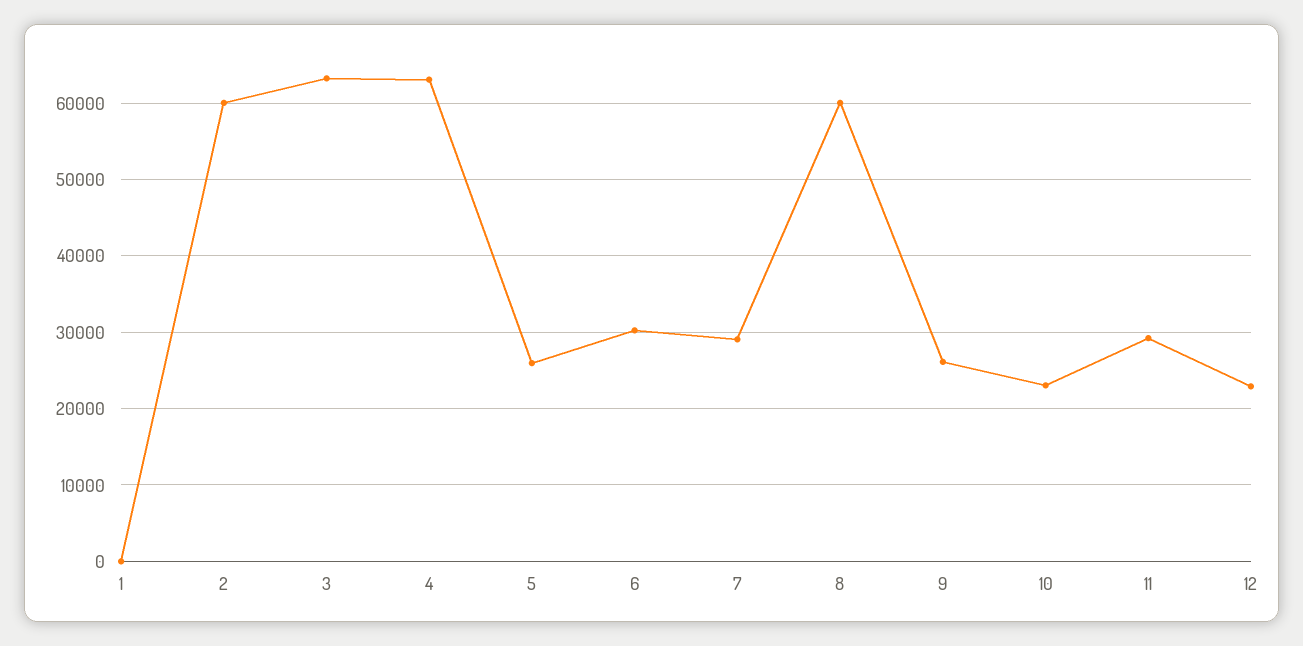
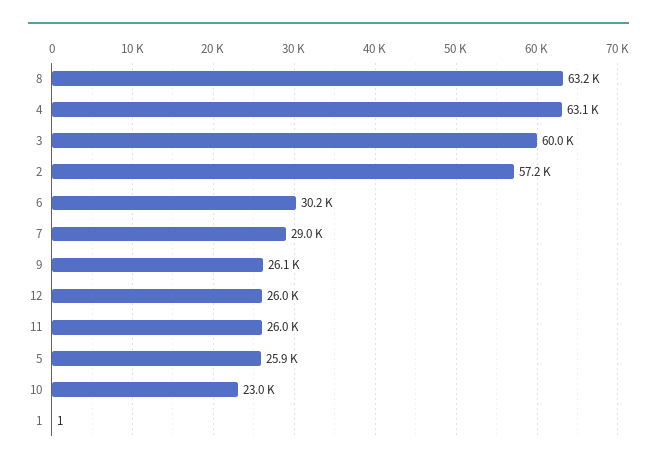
  {
    "1": 1,
-   "2": 60000,
+   "2": 57200,
-   "3": 63000,
+   "3": 60000,
    "4": 63100,
    "5": 25900,
    "6": 30200,
    "7": 29000,
-   "8": 60000,
+   "8": 63200,
    "9": 26100,
    "10": 23000,
-   "11": 29000,
+   "11": 26000,
-   "12": 23000
+   "12": 26000
  }

